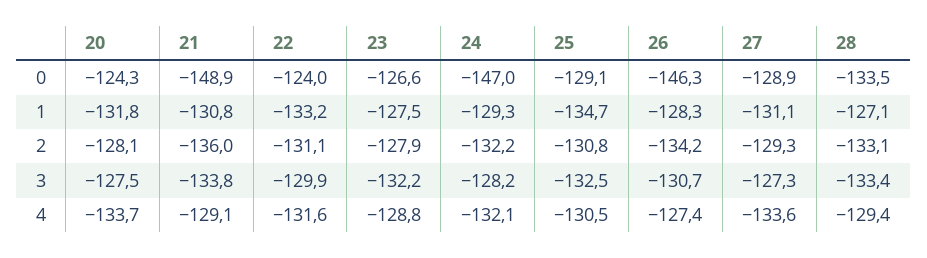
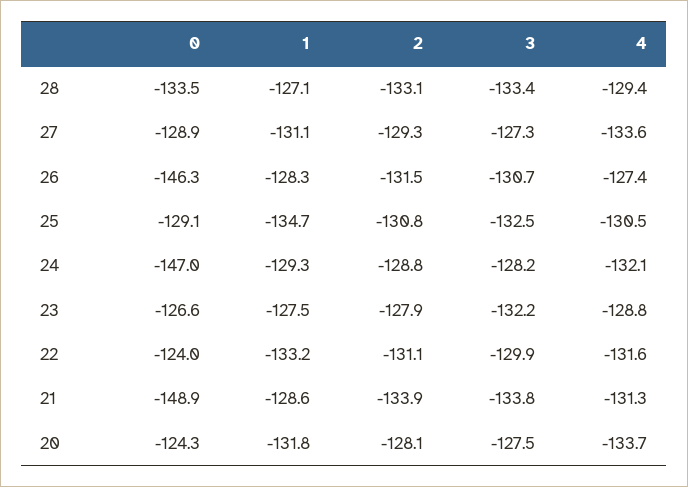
  {
    "20": {
      "0": -124.3,
      "1": -131.8,
      "2": -128.1,
      "3": -127.5,
      "4": -133.7
    },
    "21": {
      "0": -148.9,
-     "1": -130.8,
+     "1": -128.6,
-     "2": -136,
+     "2": -133.9,
      "3": -133.8,
-     "4": -129.1
+     "4": -131.3
    },
    "22": {
      "0": -124,
      "1": -133.2,
      "2": -131.1,
      "3": -129.9,
      "4": -131.6
    },
    "23": {
      "0": -126.6,
      "1": -127.5,
      "2": -127.9,
      "3": -132.2,
      "4": -128.8
    },
    "24": {
      "0": -147,
      "1": -129.3,
-     "2": -132.2,
+     "2": -128.8,
      "3": -128.2,
      "4": -132.1
    },
    "25": {
      "0": -129.1,
      "1": -134.7,
      "2": -130.8,
      "3": -132.5,
      "4": -130.5
    },
    "26": {
      "0": -146.3,
      "1": -128.3,
-     "2": -134.2,
+     "2": -131.5,
      "3": -130.7,
      "4": -127.4
    },
    "27": {
      "0": -128.9,
      "1": -131.1,
      "2": -129.3,
      "3": -127.3,
      "4": -133.6
    },
    "28": {
      "0": -133.5,
      "1": -127.1,
      "2": -133.1,
      "3": -133.4,
      "4": -129.4
    }
  }

